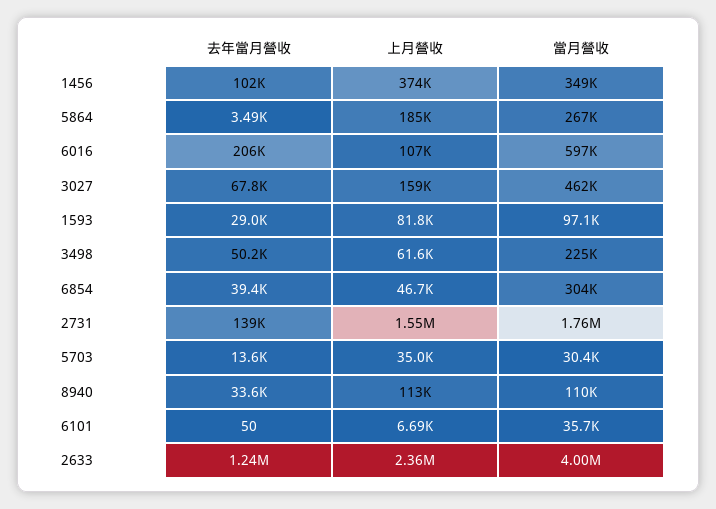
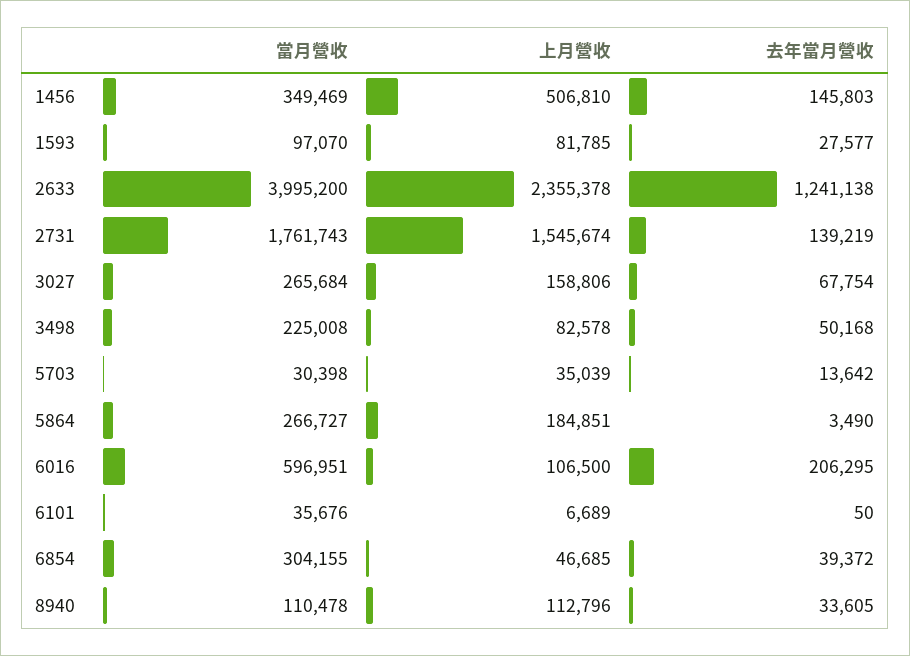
  {
    "去年當月營收": {
-     "1456": 102000,
+     "1456": 145803,
      "5864": 3490,
      "6016": 206295,
      "3027": 67754,
-     "1593": 29000,
+     "1593": 27577,
      "3498": 50168,
      "6854": 39372,
      "2731": 139219,
      "5703": 13642,
      "8940": 33605,
      "6101": 50,
      "2633": 1241138
    },
    "上月營收": {
-     "1456": 374000,
+     "1456": 506810,
      "5864": 184851,
      "6016": 106500,
      "3027": 158806,
      "1593": 81785,
-     "3498": 61600,
+     "3498": 82578,
      "6854": 46685,
      "2731": 1545674,
      "5703": 35039,
      "8940": 112796,
      "6101": 6689,
      "2633": 2355378
    },
    "當月營收": {
      "1456": 349469,
      "5864": 266727,
      "6016": 596951,
-     "3027": 462000,
+     "3027": 265684,
      "1593": 97070,
      "3498": 225008,
      "6854": 304155,
      "2731": 1761743,
      "5703": 30398,
      "8940": 110478,
      "6101": 35676,
      "2633": 3995200
    }
  }

